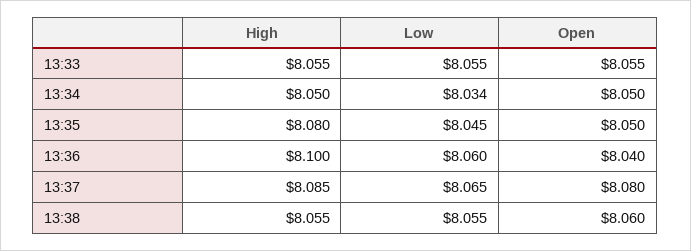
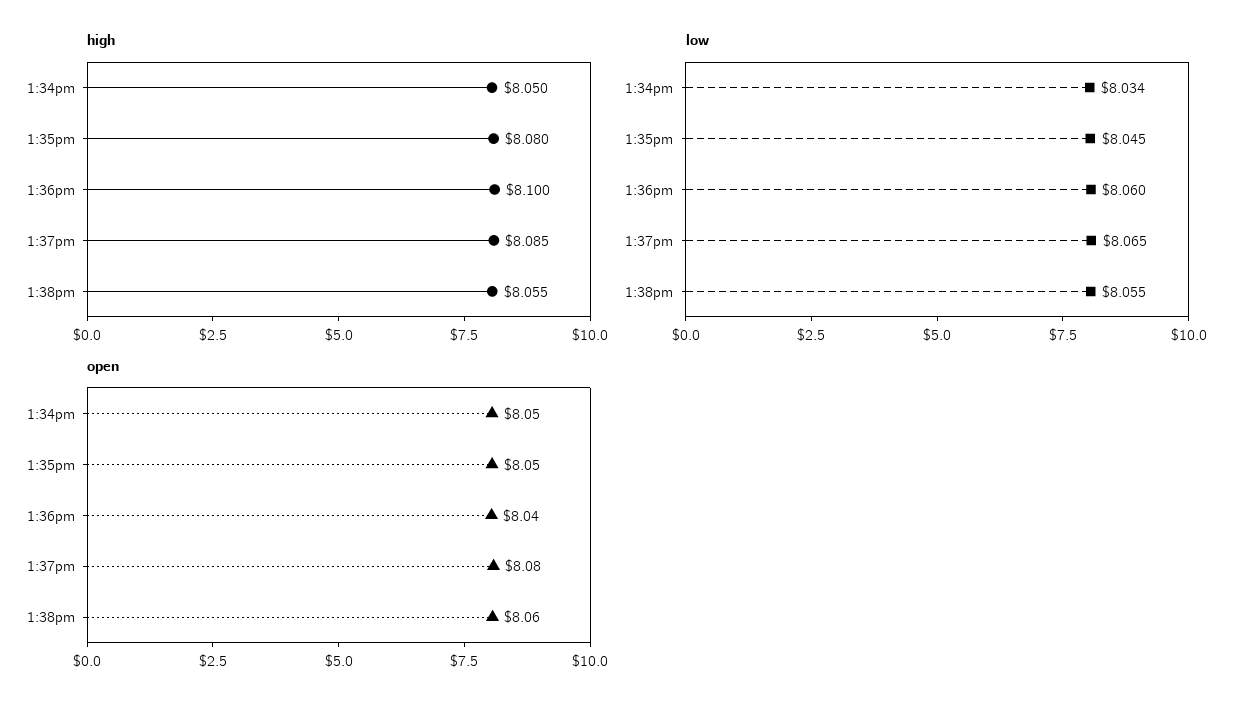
  {
    "High": {
-     "13:33": 8.055,
      "13:34": 8.05,
      "13:35": 8.08,
      "13:36": 8.1,
      "13:37": 8.085,
      "13:38": 8.055
    },
    "Low": {
-     "13:33": 8.055,
      "13:34": 8.034,
      "13:35": 8.045,
      "13:36": 8.06,
      "13:37": 8.065,
      "13:38": 8.055
    },
    "Open": {
-     "13:33": 8.055,
      "13:34": 8.05,
      "13:35": 8.05,
      "13:36": 8.04,
      "13:37": 8.08,
      "13:38": 8.06
    }
  }

